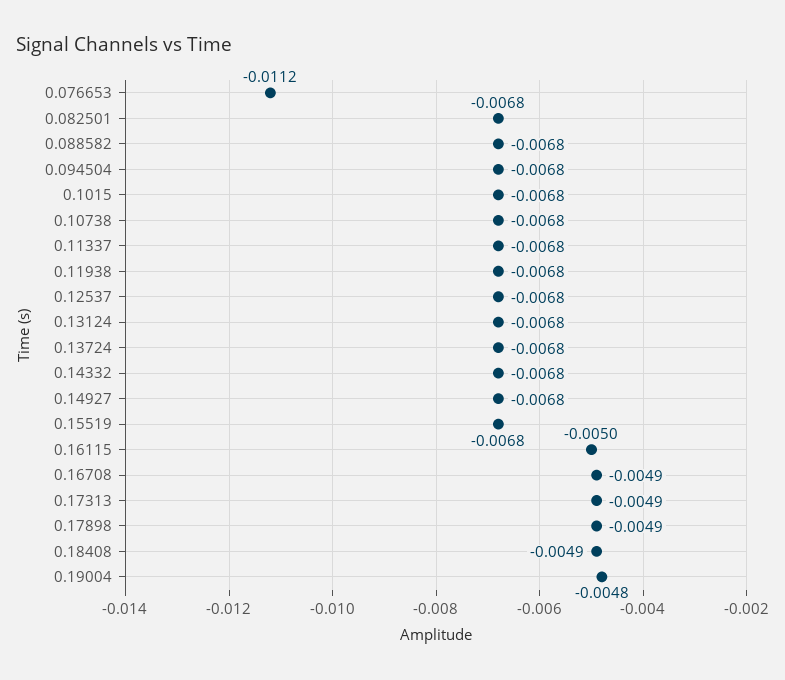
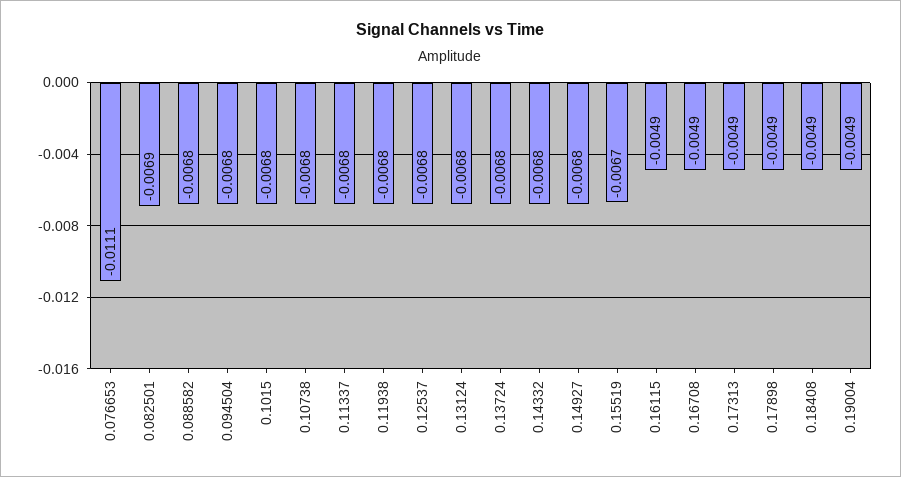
  {
-   "0.076653": -0.0112,
+   "0.076653": -0.0111,
-   "0.082501": -0.0068,
+   "0.082501": -0.0069,
    "0.088582": -0.0068,
    "0.094504": -0.0068,
    "0.1015": -0.0068,
    "0.10738": -0.0068,
    "0.11337": -0.0068,
    "0.11938": -0.0068,
    "0.12537": -0.0068,
    "0.13124": -0.0068,
    "0.13724": -0.0068,
    "0.14332": -0.0068,
    "0.14927": -0.0068,
-   "0.15519": -0.0068,
+   "0.15519": -0.0067,
-   "0.16115": -0.005,
+   "0.16115": -0.0049,
    "0.16708": -0.0049,
    "0.17313": -0.0049,
    "0.17898": -0.0049,
    "0.18408": -0.0049,
-   "0.19004": -0.0048
+   "0.19004": -0.0049
  }

